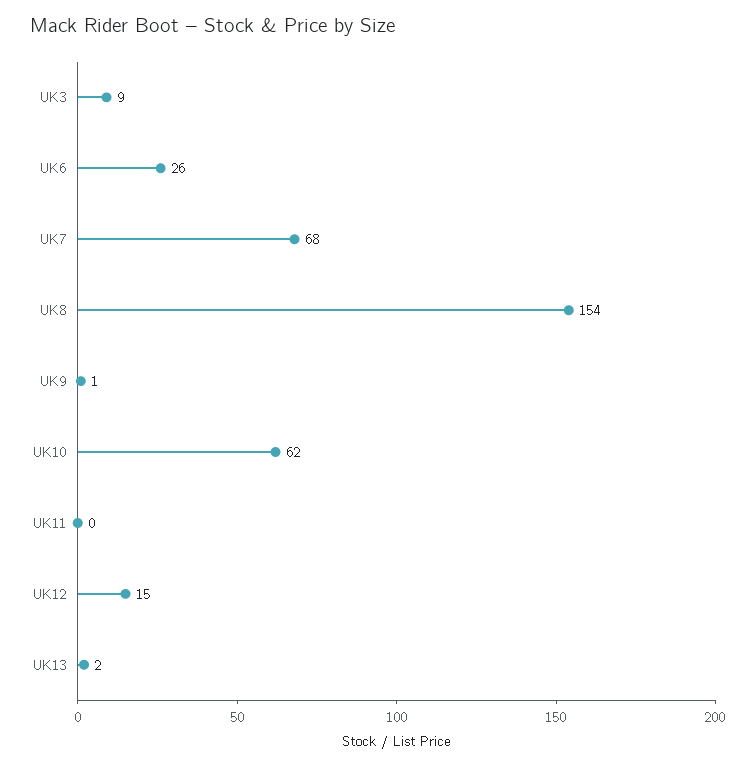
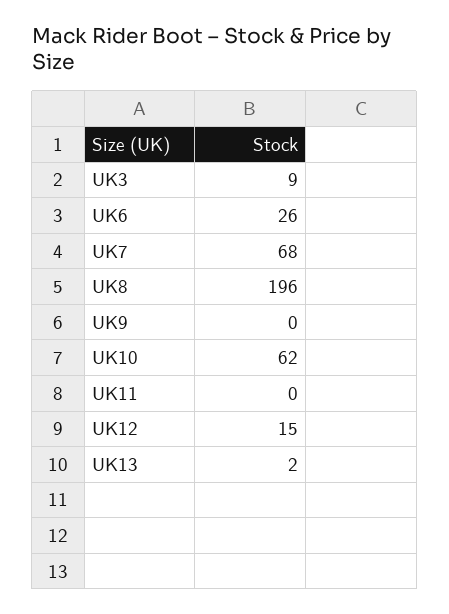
  {
    "UK3": 9,
    "UK6": 26,
    "UK7": 68,
-   "UK8": 154,
+   "UK8": 196,
-   "UK9": 1,
+   "UK9": 0,
    "UK10": 62,
    "UK11": 0,
    "UK12": 15,
    "UK13": 2
  }

